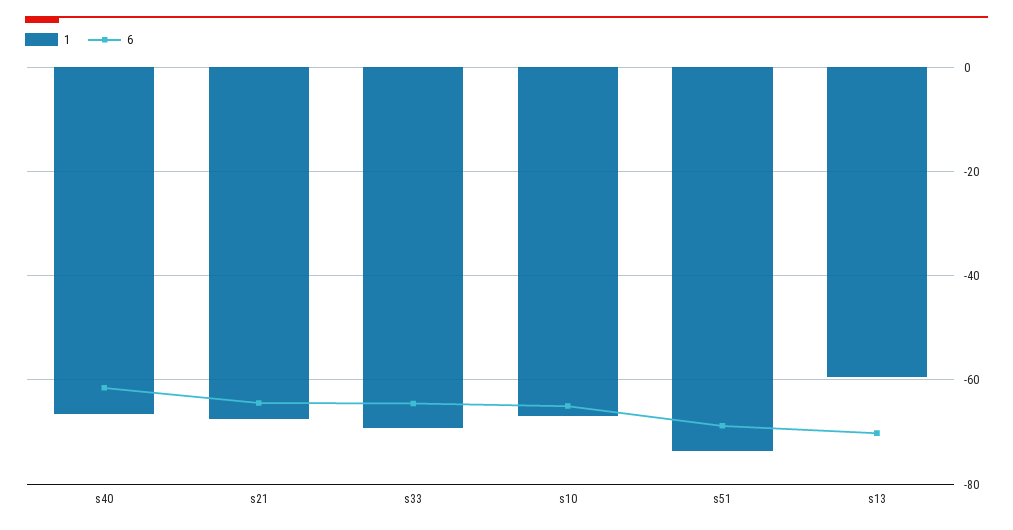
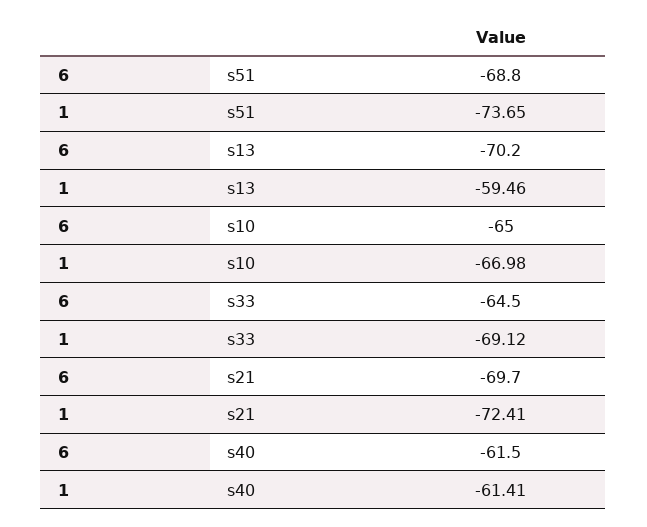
  {
    "1": {
-     "s40": -66,
+     "s40": -61.41,
-     "s21": -68,
+     "s21": -72.41,
      "s33": -69.12,
      "s10": -66.98,
      "s51": -73.65,
      "s13": -59.46
    },
    "6": {
      "s40": -61.5,
-     "s21": -64,
+     "s21": -69.7,
      "s33": -64.5,
      "s10": -65,
      "s51": -68.8,
      "s13": -70.2
    }
  }

